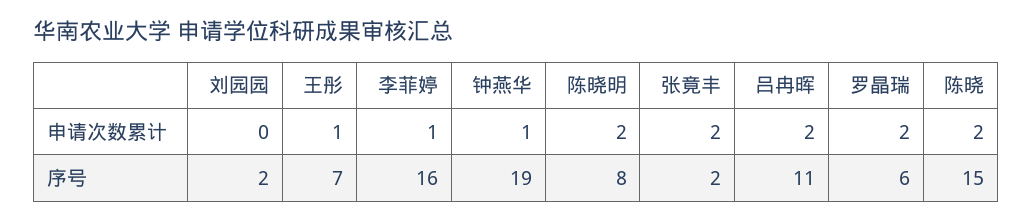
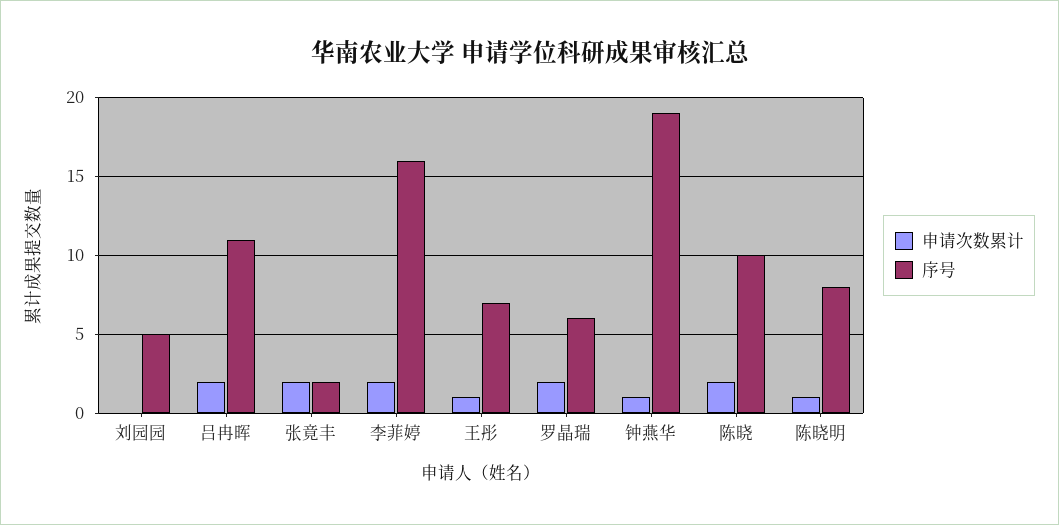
  {
    "申请次数累计": {
      "刘园园": 0,
      "王彤": 1,
-     "李菲婷": 1,
+     "李菲婷": 2,
      "钟燕华": 1,
-     "陈晓明": 2,
+     "陈晓明": 1,
      "张竟丰": 2,
      "吕冉晖": 2,
      "罗晶瑞": 2,
      "陈晓": 2
    },
    "序号": {
-     "刘园园": 2,
+     "刘园园": 5,
      "王彤": 7,
      "李菲婷": 16,
      "钟燕华": 19,
      "陈晓明": 8,
      "张竟丰": 2,
      "吕冉晖": 11,
      "罗晶瑞": 6,
-     "陈晓": 15
+     "陈晓": 10
    }
  }

